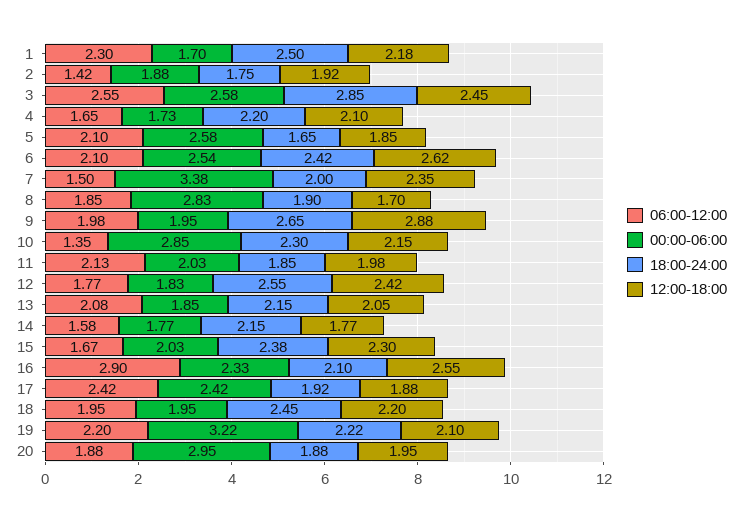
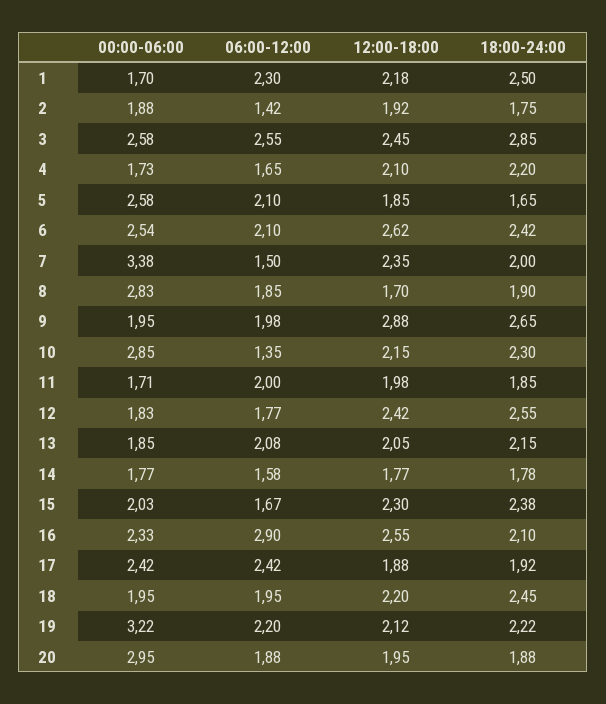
  {
    "06:00-12:00": {
      "1": 2.3,
      "2": 1.42,
      "3": 2.55,
      "4": 1.65,
      "5": 2.1,
      "6": 2.1,
      "7": 1.5,
      "8": 1.85,
      "9": 1.98,
      "10": 1.35,
-     "11": 2.13,
+     "11": 2,
      "12": 1.77,
      "13": 2.08,
      "14": 1.58,
      "15": 1.67,
      "16": 2.9,
      "17": 2.42,
      "18": 1.95,
      "19": 2.2,
      "20": 1.88
    },
    "00:00-06:00": {
      "1": 1.7,
      "2": 1.88,
      "3": 2.58,
      "4": 1.73,
      "5": 2.58,
      "6": 2.54,
      "7": 3.38,
      "8": 2.83,
      "9": 1.95,
      "10": 2.85,
-     "11": 2.03,
+     "11": 1.71,
      "12": 1.83,
      "13": 1.85,
      "14": 1.77,
      "15": 2.03,
      "16": 2.33,
      "17": 2.42,
      "18": 1.95,
      "19": 3.22,
      "20": 2.95
    },
    "18:00-24:00": {
      "1": 2.5,
      "2": 1.75,
      "3": 2.85,
      "4": 2.2,
      "5": 1.65,
      "6": 2.42,
      "7": 2,
      "8": 1.9,
      "9": 2.65,
      "10": 2.3,
      "11": 1.85,
      "12": 2.55,
      "13": 2.15,
-     "14": 2.15,
+     "14": 1.78,
      "15": 2.38,
      "16": 2.1,
      "17": 1.92,
      "18": 2.45,
      "19": 2.22,
      "20": 1.88
    },
    "12:00-18:00": {
      "1": 2.18,
      "2": 1.92,
      "3": 2.45,
      "4": 2.1,
      "5": 1.85,
      "6": 2.62,
      "7": 2.35,
      "8": 1.7,
      "9": 2.88,
      "10": 2.15,
      "11": 1.98,
      "12": 2.42,
      "13": 2.05,
      "14": 1.77,
      "15": 2.3,
      "16": 2.55,
      "17": 1.88,
      "18": 2.2,
-     "19": 2.1,
+     "19": 2.12,
      "20": 1.95
    }
  }

